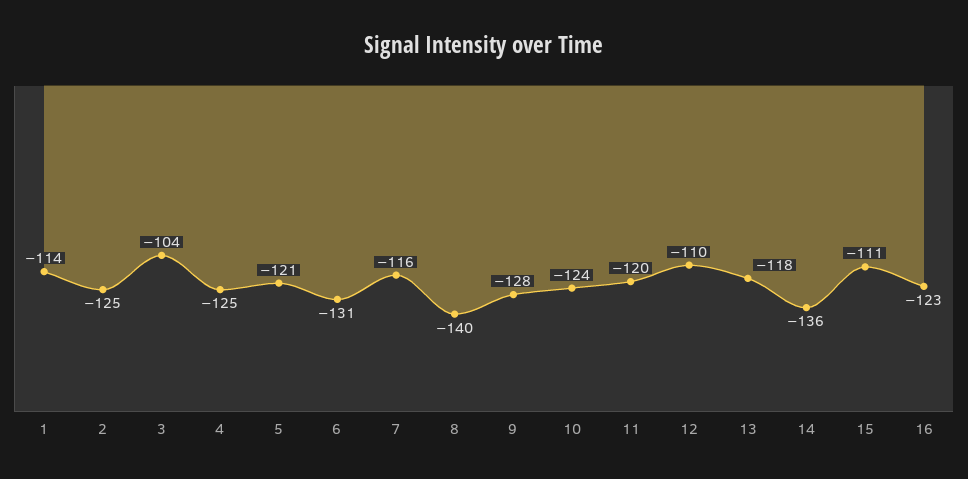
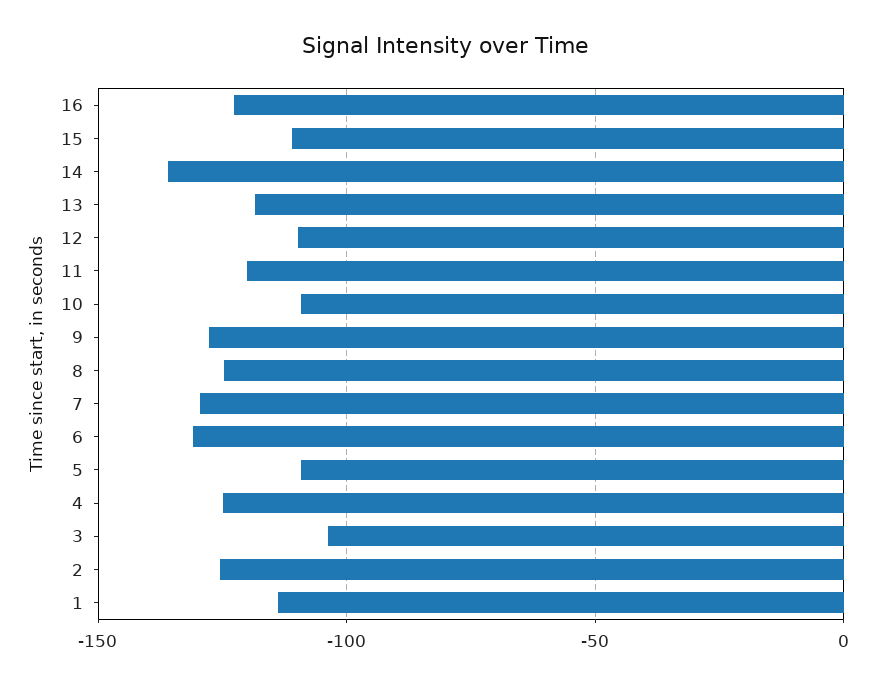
  {
    "1": -114,
    "2": -125,
    "3": -104,
    "4": -125,
-   "5": -121,
+   "5": -110,
    "6": -131,
-   "7": -116,
+   "7": -130,
-   "8": -140,
+   "8": -125,
    "9": -128,
-   "10": -124,
+   "10": -110,
    "11": -120,
    "12": -110,
    "13": -118,
    "14": -136,
    "15": -111,
    "16": -123
  }

